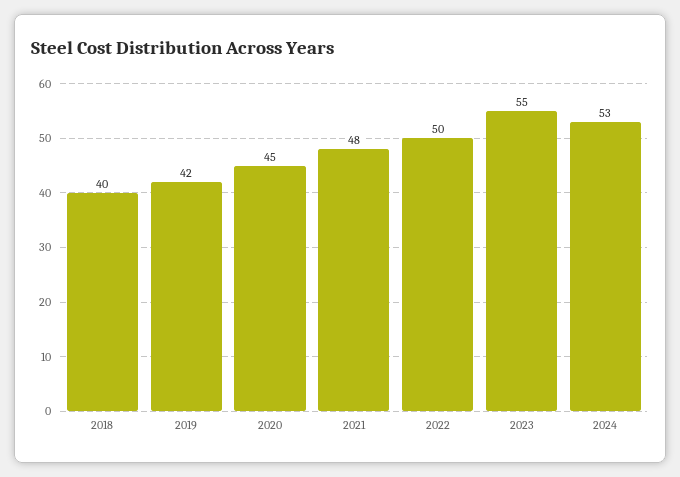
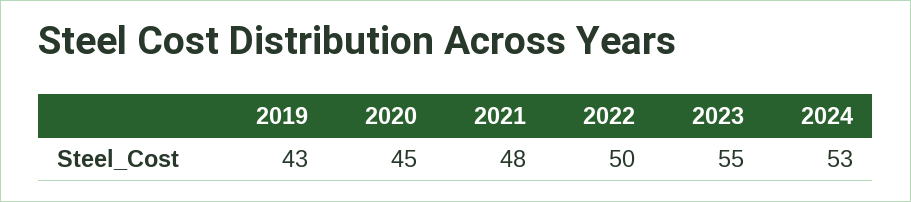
  {
-   "2018": 40,
-   "2019": 42,
+   "2019": 43,
    "2020": 45,
    "2021": 48,
    "2022": 50,
    "2023": 55,
    "2024": 53
  }

